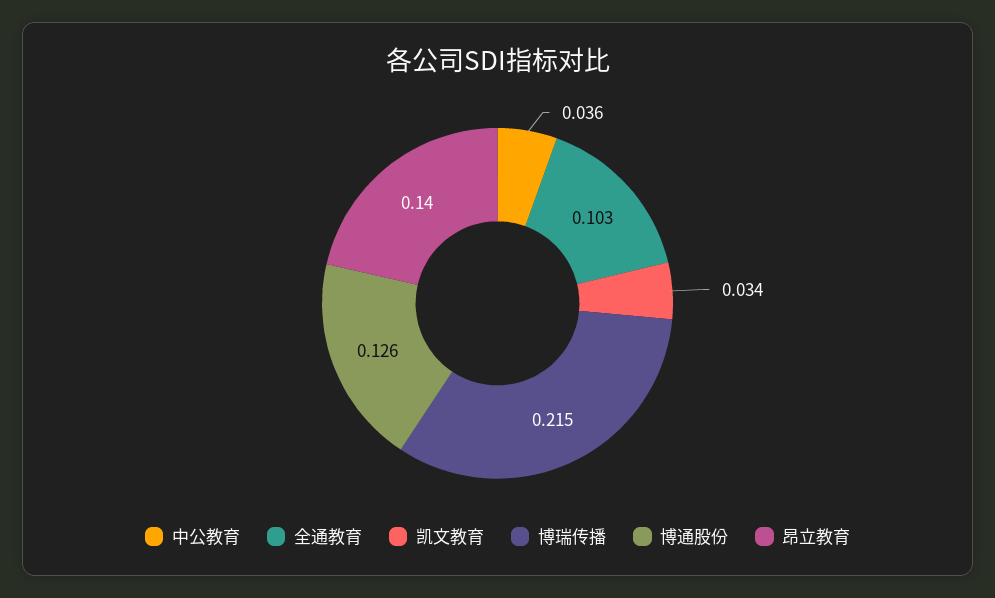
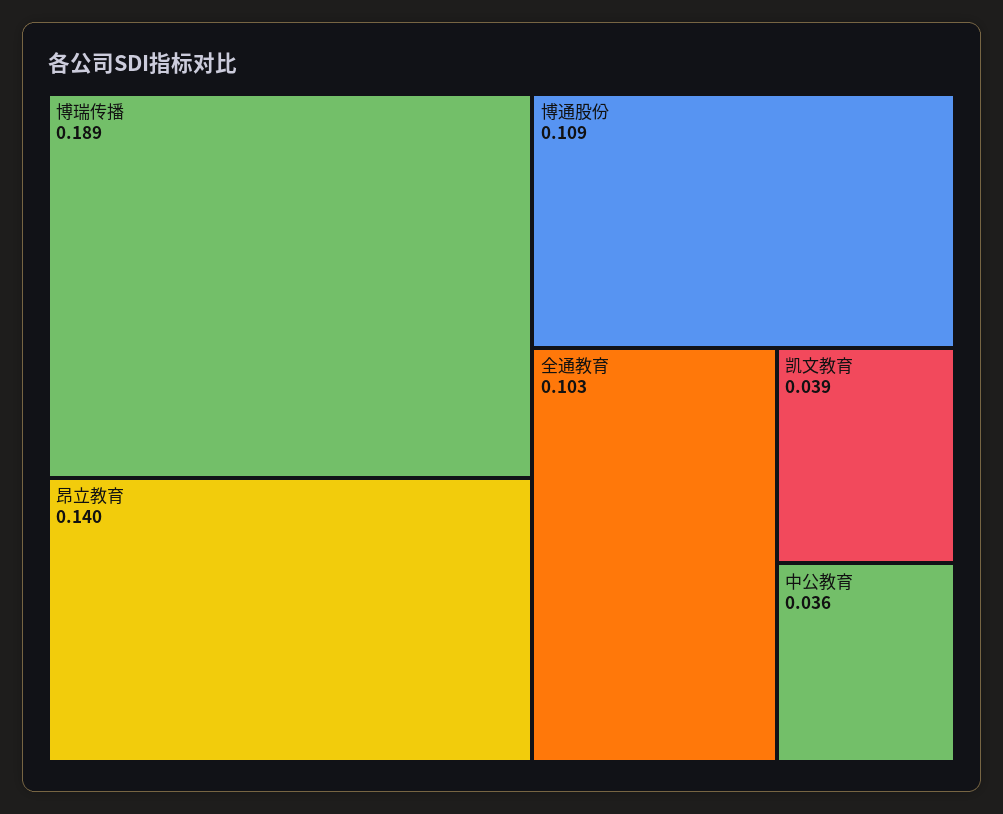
  {
    "中公教育": 0.036,
    "全通教育": 0.103,
-   "凯文教育": 0.034,
+   "凯文教育": 0.039,
-   "博瑞传播": 0.215,
+   "博瑞传播": 0.189,
-   "博通股份": 0.126,
+   "博通股份": 0.109,
    "昂立教育": 0.14
  }

